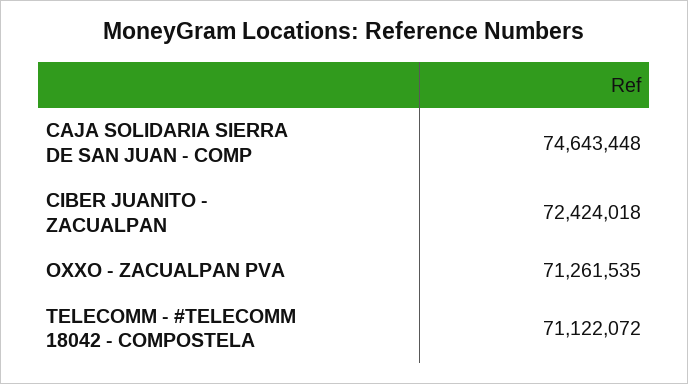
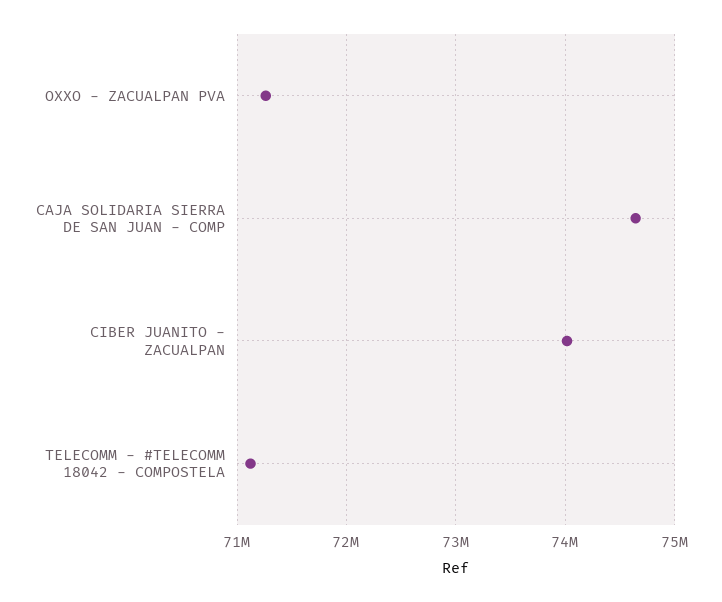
  {
    "CAJA SOLIDARIA SIERRA DE SAN JUAN - COMP": 74643448,
-   "CIBER JUANITO - ZACUALPAN": 72424018,
+   "CIBER JUANITO - ZACUALPAN": 74000000,
    "OXXO - ZACUALPAN PVA": 71261535,
    "TELECOMM - #TELECOMM 18042 - COMPOSTELA": 71122072
  }

